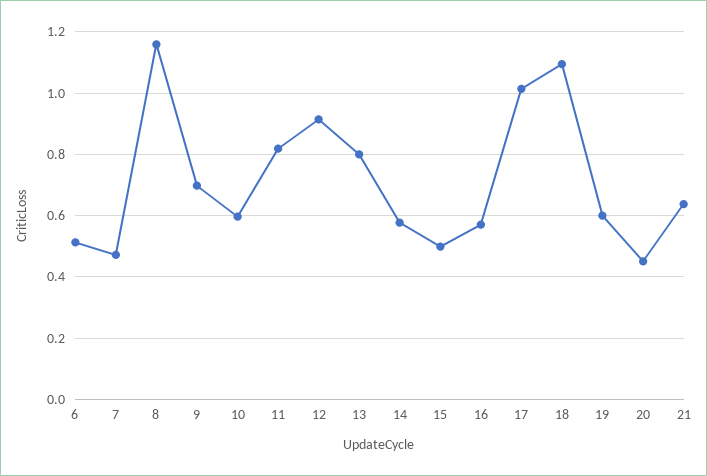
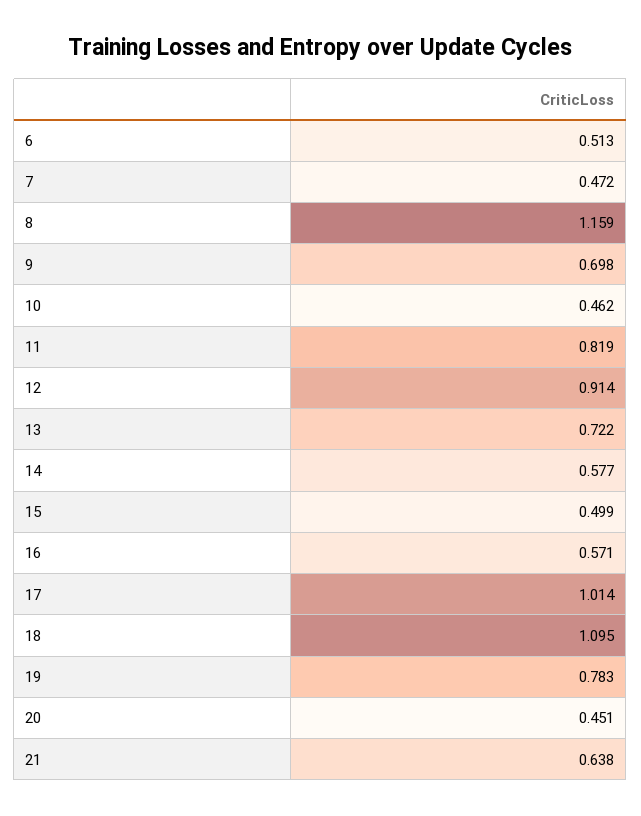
  {
    "6": 0.513,
    "7": 0.472,
    "8": 1.159,
    "9": 0.698,
-   "10": 0.6,
+   "10": 0.462,
    "11": 0.819,
    "12": 0.914,
-   "13": 0.8,
+   "13": 0.722,
    "14": 0.577,
    "15": 0.499,
    "16": 0.571,
    "17": 1.014,
    "18": 1.095,
-   "19": 0.6,
+   "19": 0.783,
    "20": 0.451,
    "21": 0.638
  }

